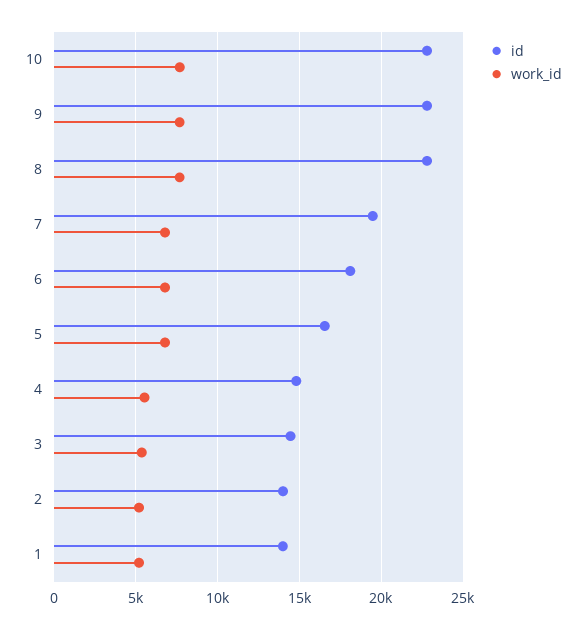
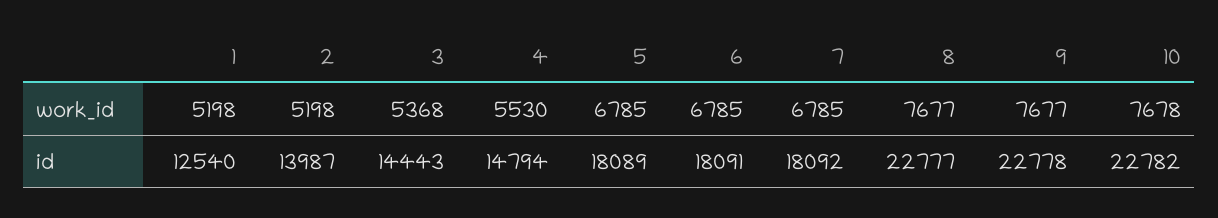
  {
    "id": {
      "10": 22782,
      "9": 22778,
      "8": 22777,
-     "7": 19500,
+     "7": 18092,
      "6": 18091,
-     "5": 16500,
+     "5": 18089,
      "4": 14794,
      "3": 14443,
      "2": 13987,
-     "1": 14000
+     "1": 12540
    },
    "work_id": {
      "10": 7678,
      "9": 7677,
      "8": 7677,
      "7": 6785,
      "6": 6785,
      "5": 6785,
      "4": 5530,
      "3": 5368,
      "2": 5198,
      "1": 5198
    }
  }

